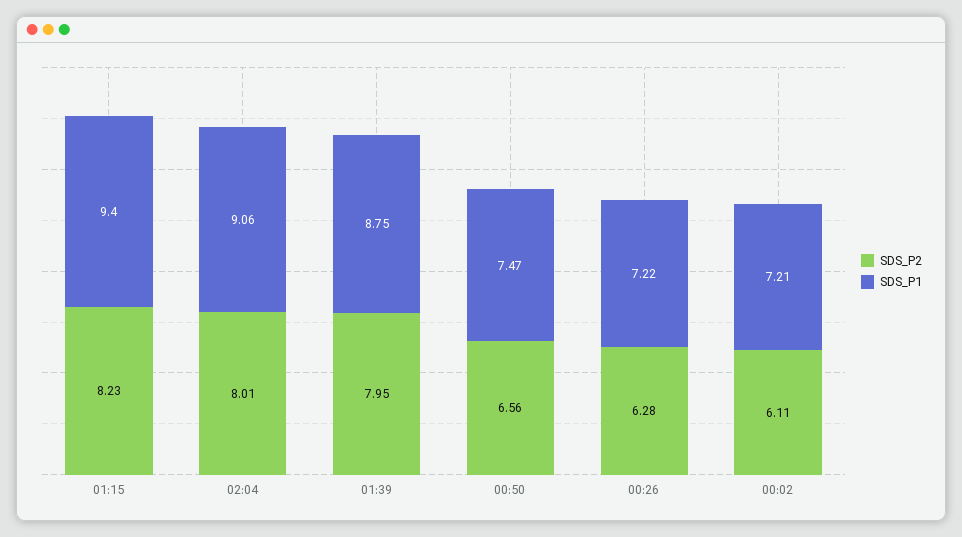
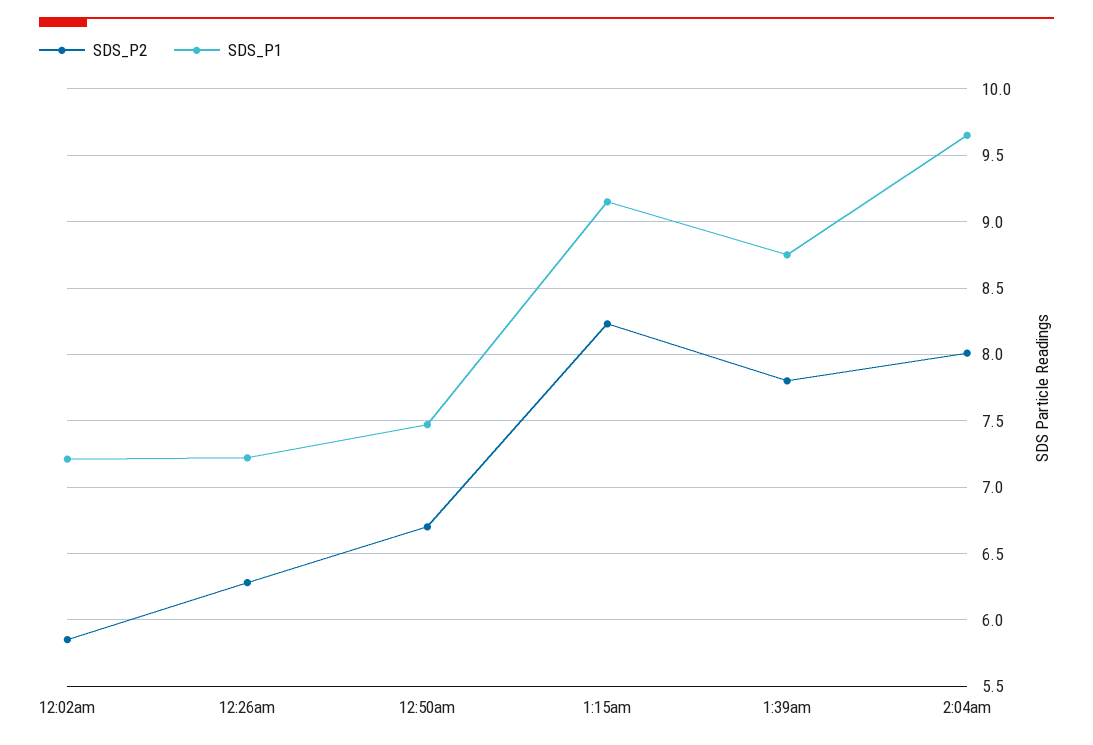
  {
    "SDS_P2": {
      "01:15": 8.23,
      "02:04": 8.01,
-     "01:39": 7.95,
+     "01:39": 7.8,
-     "00:50": 6.56,
+     "00:50": 6.7,
      "00:26": 6.28,
-     "00:02": 6.11
+     "00:02": 5.85
    },
    "SDS_P1": {
-     "01:15": 9.4,
+     "01:15": 9.15,
-     "02:04": 9.06,
+     "02:04": 9.65,
      "01:39": 8.75,
      "00:50": 7.47,
      "00:26": 7.22,
      "00:02": 7.21
    }
  }

